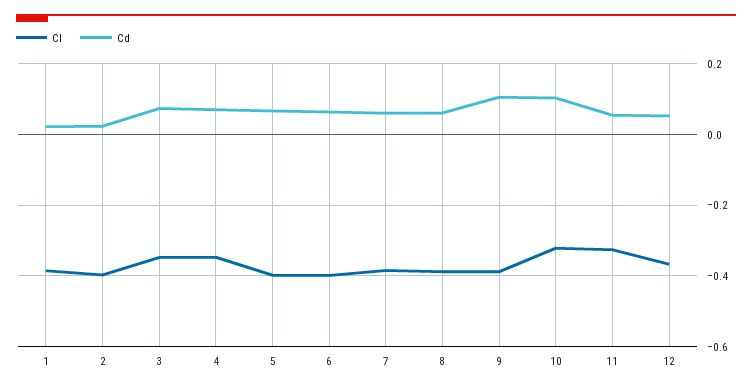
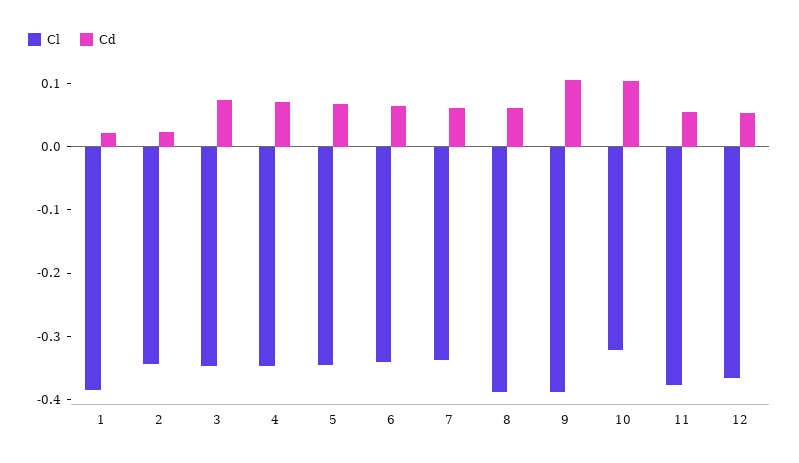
  {
    "Cl": {
      "1": -0.38,
-     "2": -0.4,
+     "2": -0.34,
      "3": -0.34,
      "4": -0.34,
-     "5": -0.4,
+     "5": -0.34,
-     "6": -0.4,
+     "6": -0.34,
-     "7": -0.38,
+     "7": -0.34,
      "8": -0.38,
      "9": -0.38,
      "10": -0.32,
-     "11": -0.32,
+     "11": -0.38,
      "12": -0.36
    },
    "Cd": {
      "1": 0.02,
      "2": 0.02,
      "3": 0.08,
      "4": 0.08,
      "5": 0.06,
      "6": 0.06,
      "7": 0.06,
      "8": 0.06,
      "9": 0.1,
      "10": 0.1,
      "11": 0.06,
      "12": 0.06
    }
  }

